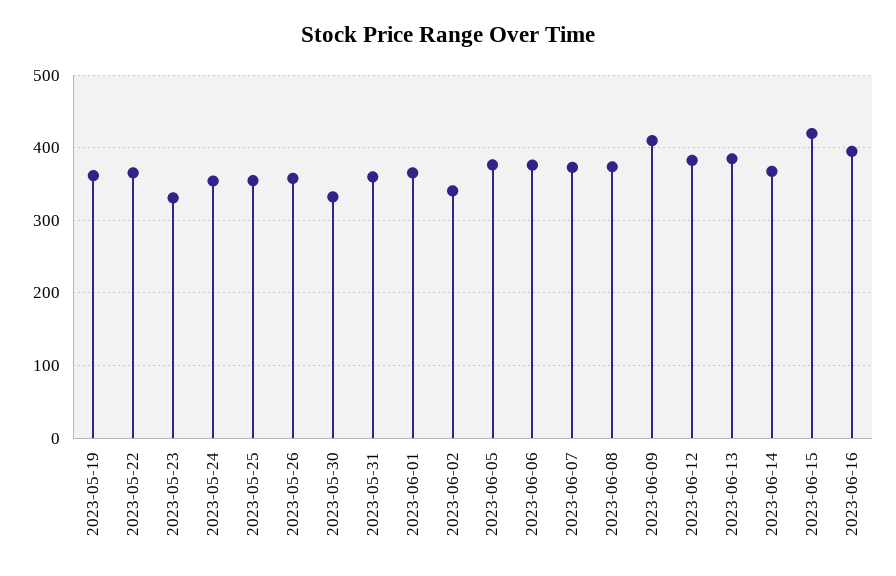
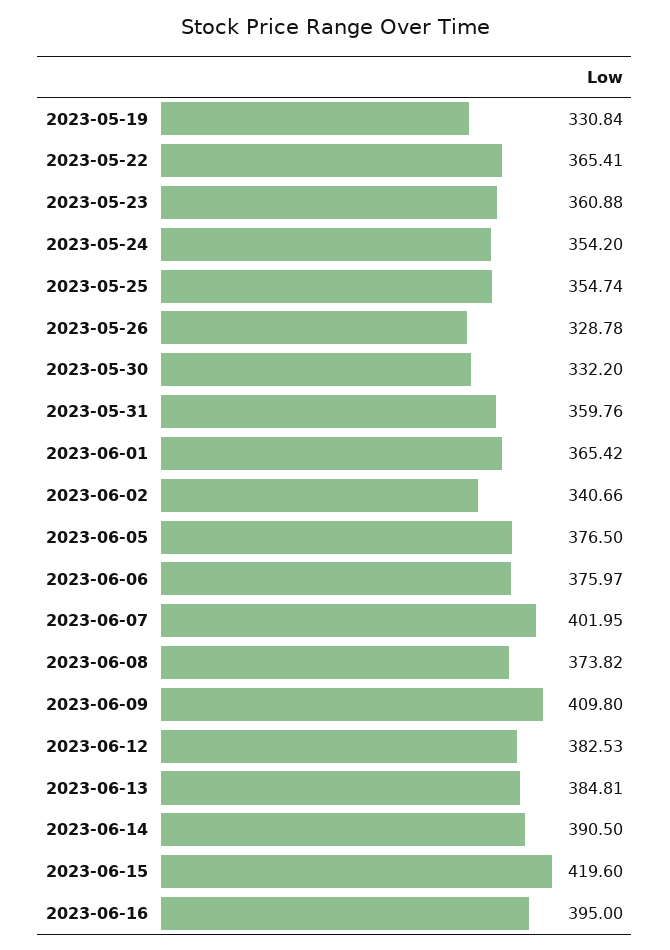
  {
-   "2023-05-19": 360,
+   "2023-05-19": 330.84,
    "2023-05-22": 365.41,
-   "2023-05-23": 330,
+   "2023-05-23": 360.88,
    "2023-05-24": 354.2,
    "2023-05-25": 354.74,
-   "2023-05-26": 360,
+   "2023-05-26": 328.78,
    "2023-05-30": 332.2,
    "2023-05-31": 359.76,
    "2023-06-01": 365.42,
    "2023-06-02": 340.66,
    "2023-06-05": 376.5,
    "2023-06-06": 375.97,
-   "2023-06-07": 370,
+   "2023-06-07": 401.95,
    "2023-06-08": 373.82,
    "2023-06-09": 409.8,
    "2023-06-12": 382.53,
    "2023-06-13": 384.81,
-   "2023-06-14": 370,
+   "2023-06-14": 390.5,
    "2023-06-15": 419.6,
    "2023-06-16": 395
  }

